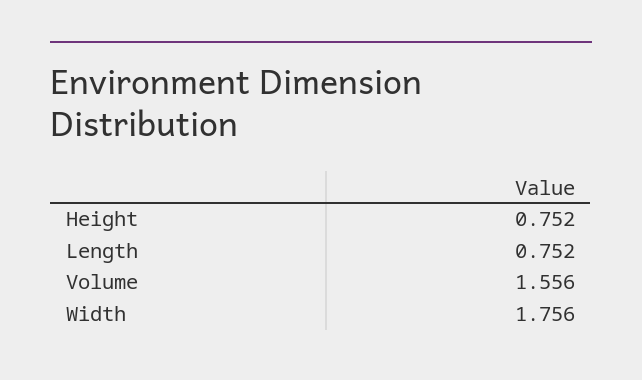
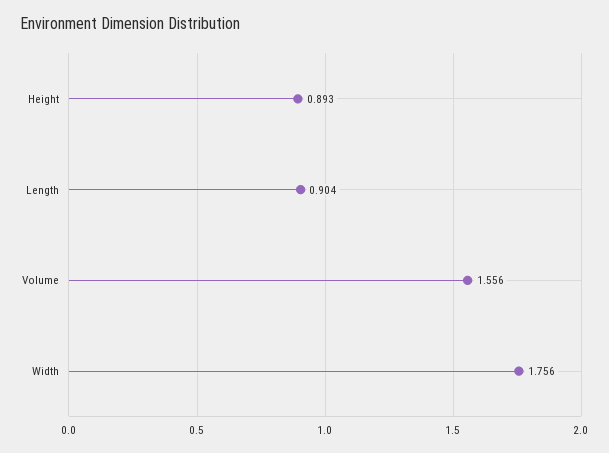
  {
-   "Height": 0.752,
+   "Height": 0.893,
-   "Length": 0.752,
+   "Length": 0.904,
    "Volume": 1.556,
    "Width": 1.756
  }

